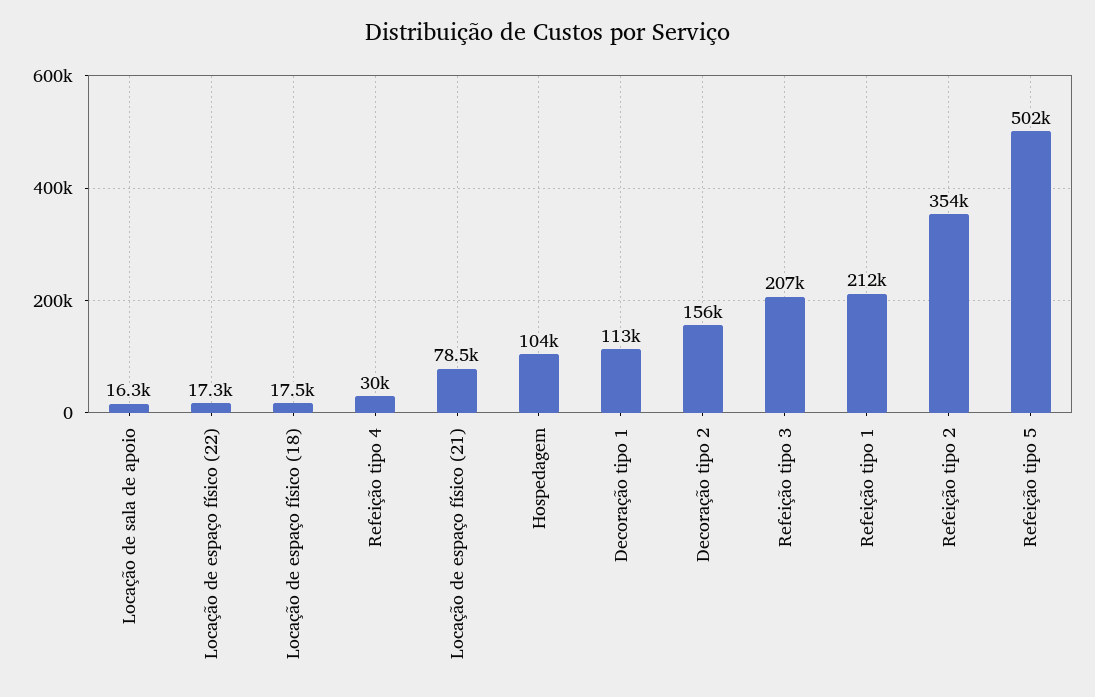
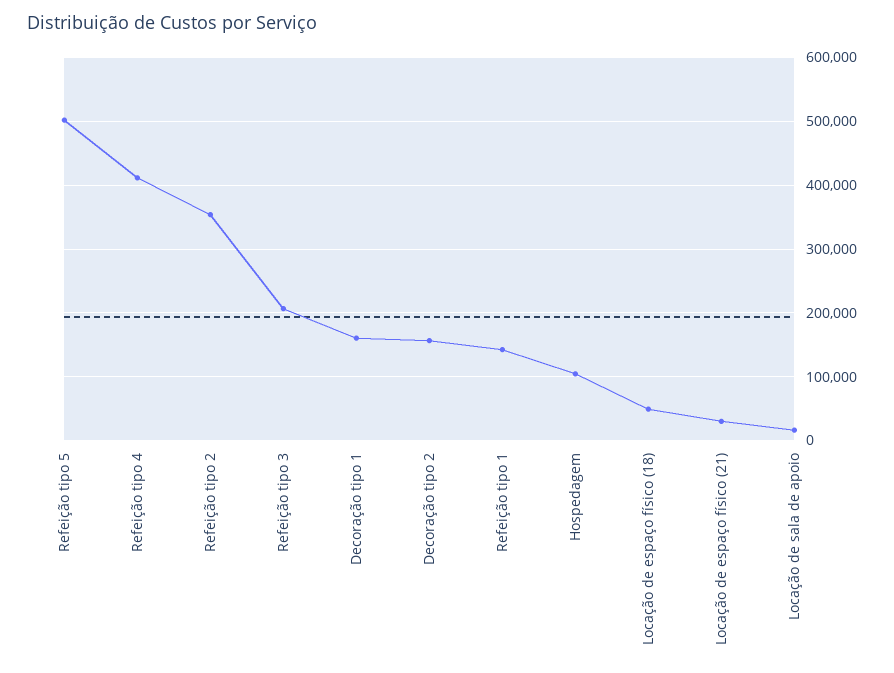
  {
    "Locação de sala de apoio": 16300,
-   "Locação de espaço físico (22)": 17300,
-   "Locação de espaço físico (18)": 17500,
+   "Locação de espaço físico (18)": 50000,
-   "Refeição tipo 4": 30000,
+   "Refeição tipo 4": 410000,
-   "Locação de espaço físico (21)": 78500,
+   "Locação de espaço físico (21)": 30000,
    "Hospedagem": 104000,
-   "Decoração tipo 1": 113000,
+   "Decoração tipo 1": 160000,
    "Decoração tipo 2": 156000,
    "Refeição tipo 3": 207000,
-   "Refeição tipo 1": 212000,
+   "Refeição tipo 1": 140000,
    "Refeição tipo 2": 354000,
    "Refeição tipo 5": 502000
  }

